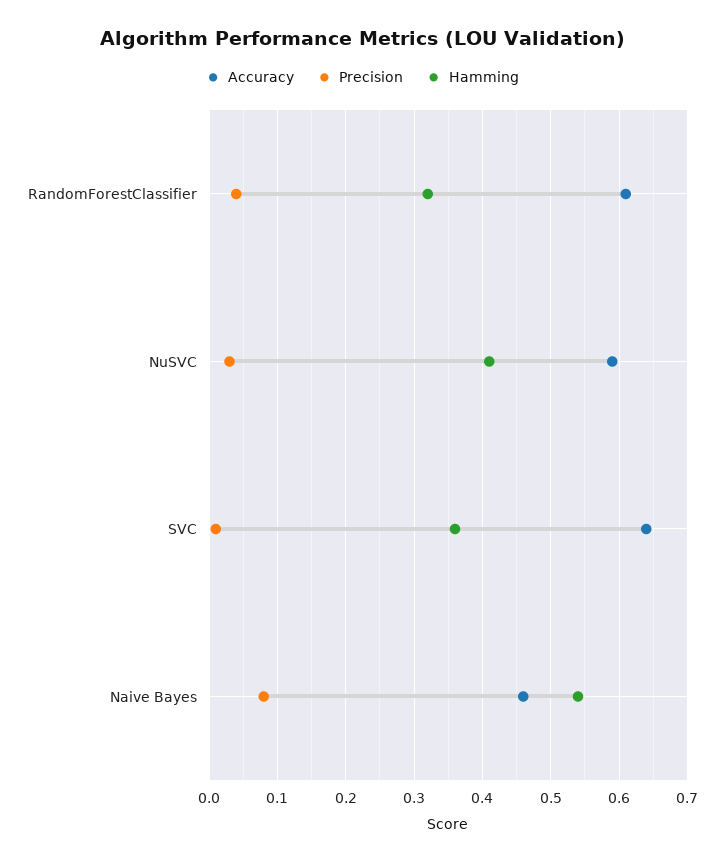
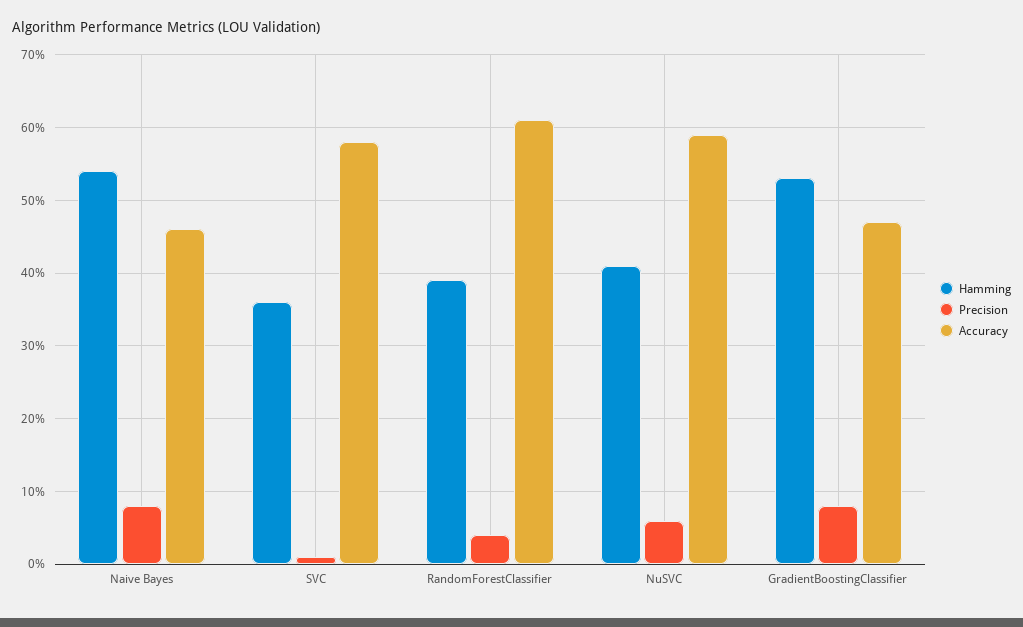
  {
    "Accuracy": {
      "RandomForestClassifier": 0.61,
      "NuSVC": 0.59,
-     "SVC": 0.64,
+     "SVC": 0.58,
-     "Naive Bayes": 0.46
+     "Naive Bayes": 0.46,
+     "GradientBoostingClassifier": 0.47
    },
    "Precision": {
      "RandomForestClassifier": 0.04,
-     "NuSVC": 0.03,
+     "NuSVC": 0.06,
      "SVC": 0.01,
-     "Naive Bayes": 0.08
+     "Naive Bayes": 0.08,
+     "GradientBoostingClassifier": 0.08
    },
    "Hamming": {
-     "RandomForestClassifier": 0.32,
+     "RandomForestClassifier": 0.39,
      "NuSVC": 0.41,
      "SVC": 0.36,
-     "Naive Bayes": 0.54
+     "Naive Bayes": 0.54,
+     "GradientBoostingClassifier": 0.53
    }
  }

